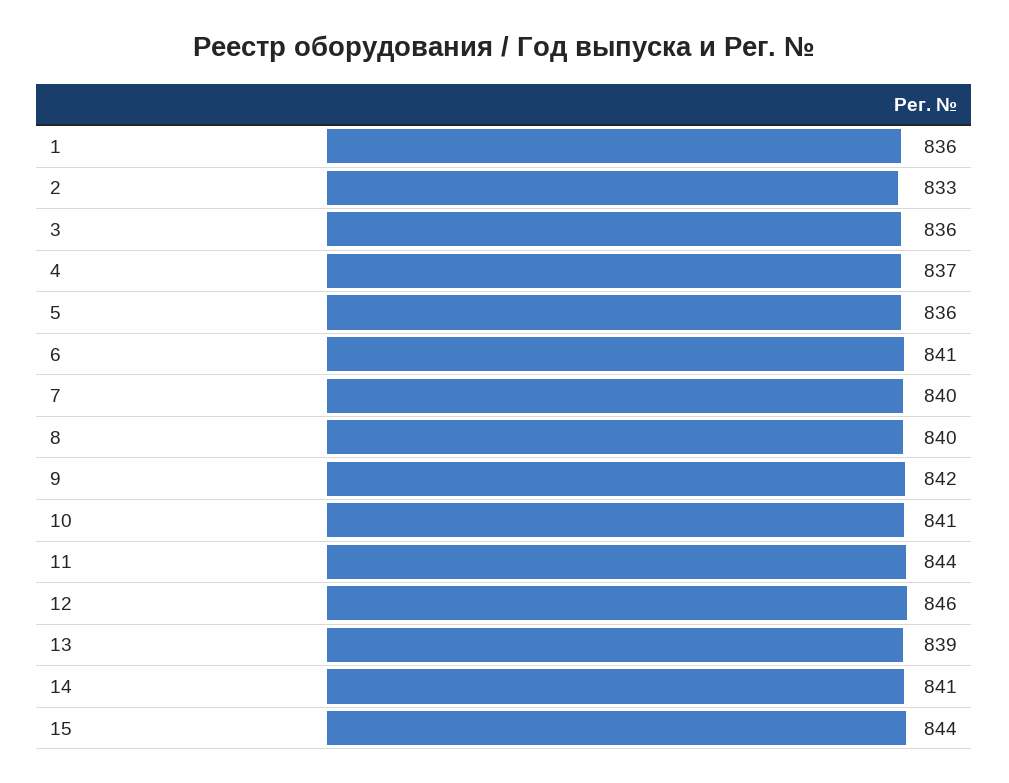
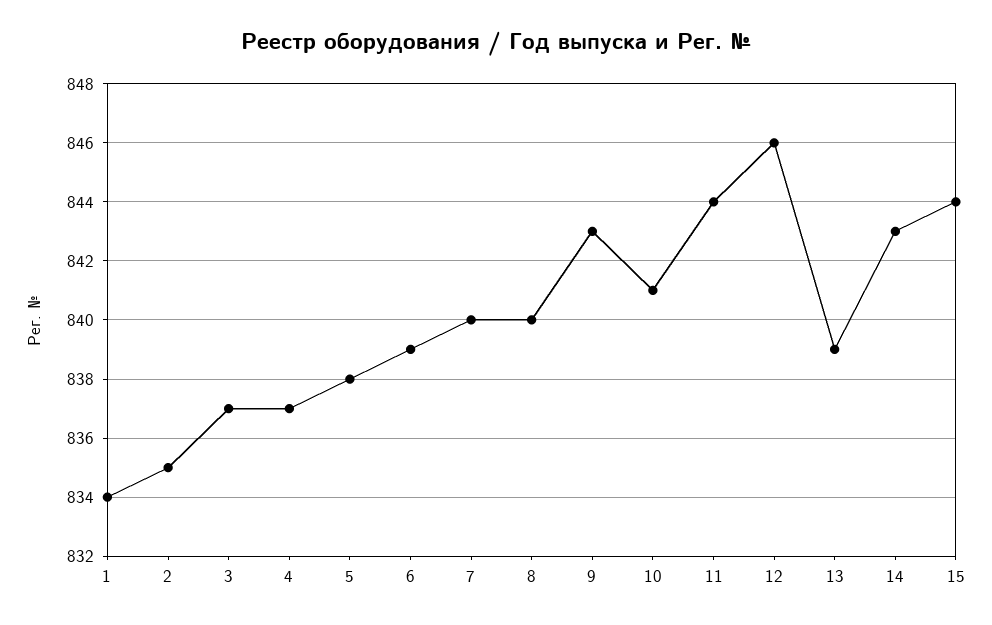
  {
-   "1": 836,
+   "1": 834,
-   "2": 833,
+   "2": 835,
-   "3": 836,
+   "3": 837,
    "4": 837,
-   "5": 836,
+   "5": 838,
-   "6": 841,
+   "6": 839,
    "7": 840,
    "8": 840,
-   "9": 842,
+   "9": 843,
    "10": 841,
    "11": 844,
    "12": 846,
    "13": 839,
-   "14": 841,
+   "14": 843,
    "15": 844
  }

